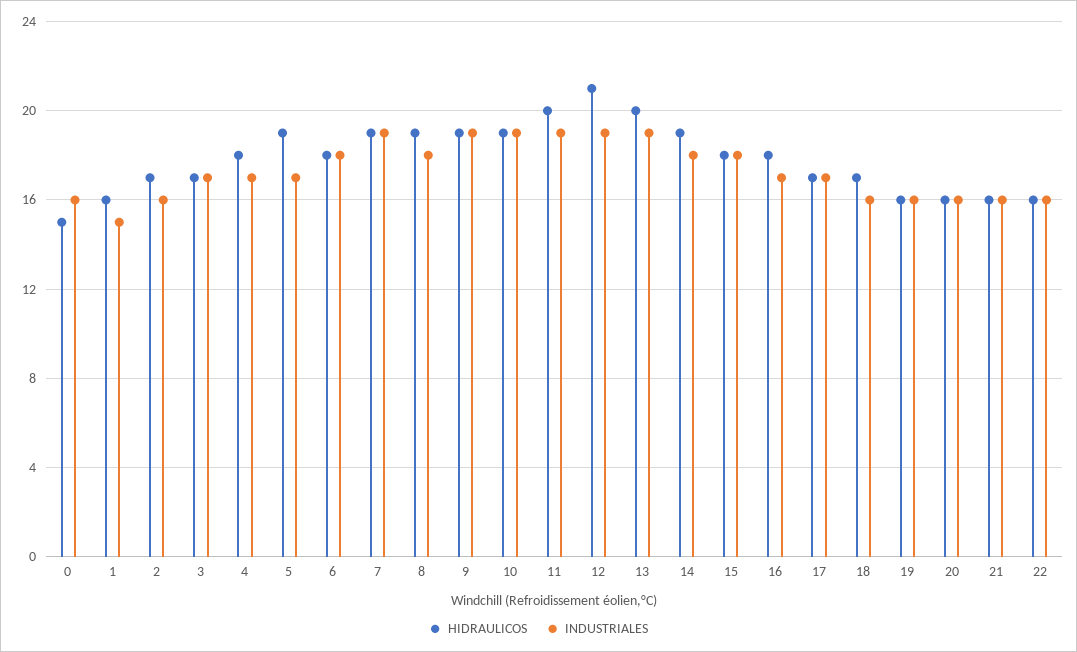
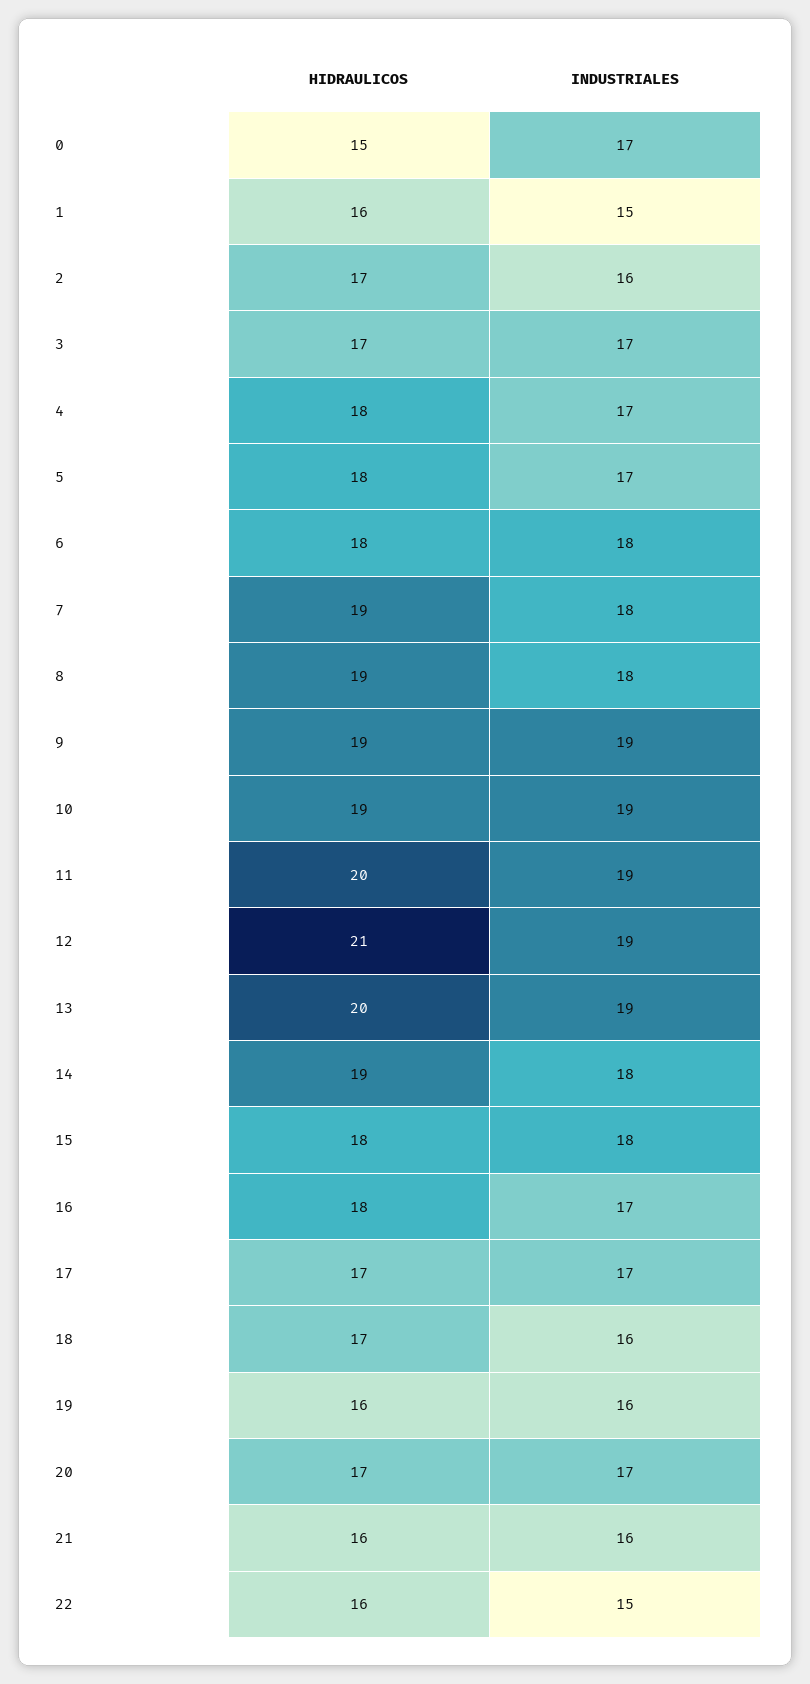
  {
    "HIDRAULICOS": {
      "0": 15,
      "1": 16,
      "2": 17,
      "3": 17,
      "4": 18,
-     "5": 19,
+     "5": 18,
      "6": 18,
      "7": 19,
      "8": 19,
      "9": 19,
      "10": 19,
      "11": 20,
      "12": 21,
      "13": 20,
      "14": 19,
      "15": 18,
      "16": 18,
      "17": 17,
      "18": 17,
      "19": 16,
-     "20": 16,
+     "20": 17,
      "21": 16,
      "22": 16
    },
    "INDUSTRIALES": {
-     "0": 16,
+     "0": 17,
      "1": 15,
      "2": 16,
      "3": 17,
      "4": 17,
      "5": 17,
      "6": 18,
-     "7": 19,
+     "7": 18,
      "8": 18,
      "9": 19,
      "10": 19,
      "11": 19,
      "12": 19,
      "13": 19,
      "14": 18,
      "15": 18,
      "16": 17,
      "17": 17,
      "18": 16,
      "19": 16,
-     "20": 16,
+     "20": 17,
      "21": 16,
-     "22": 16
+     "22": 15
    }
  }

